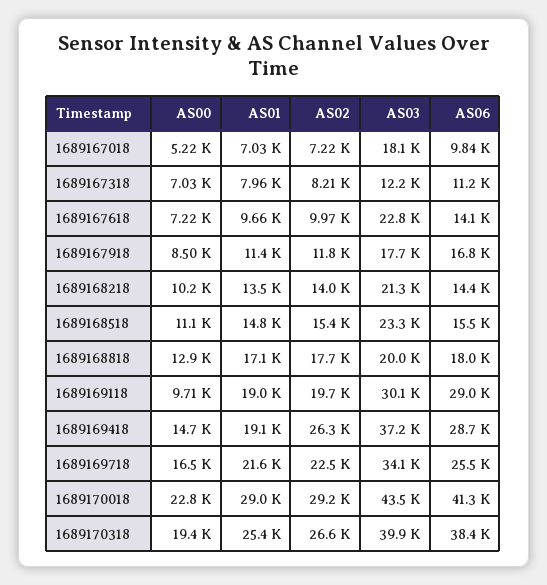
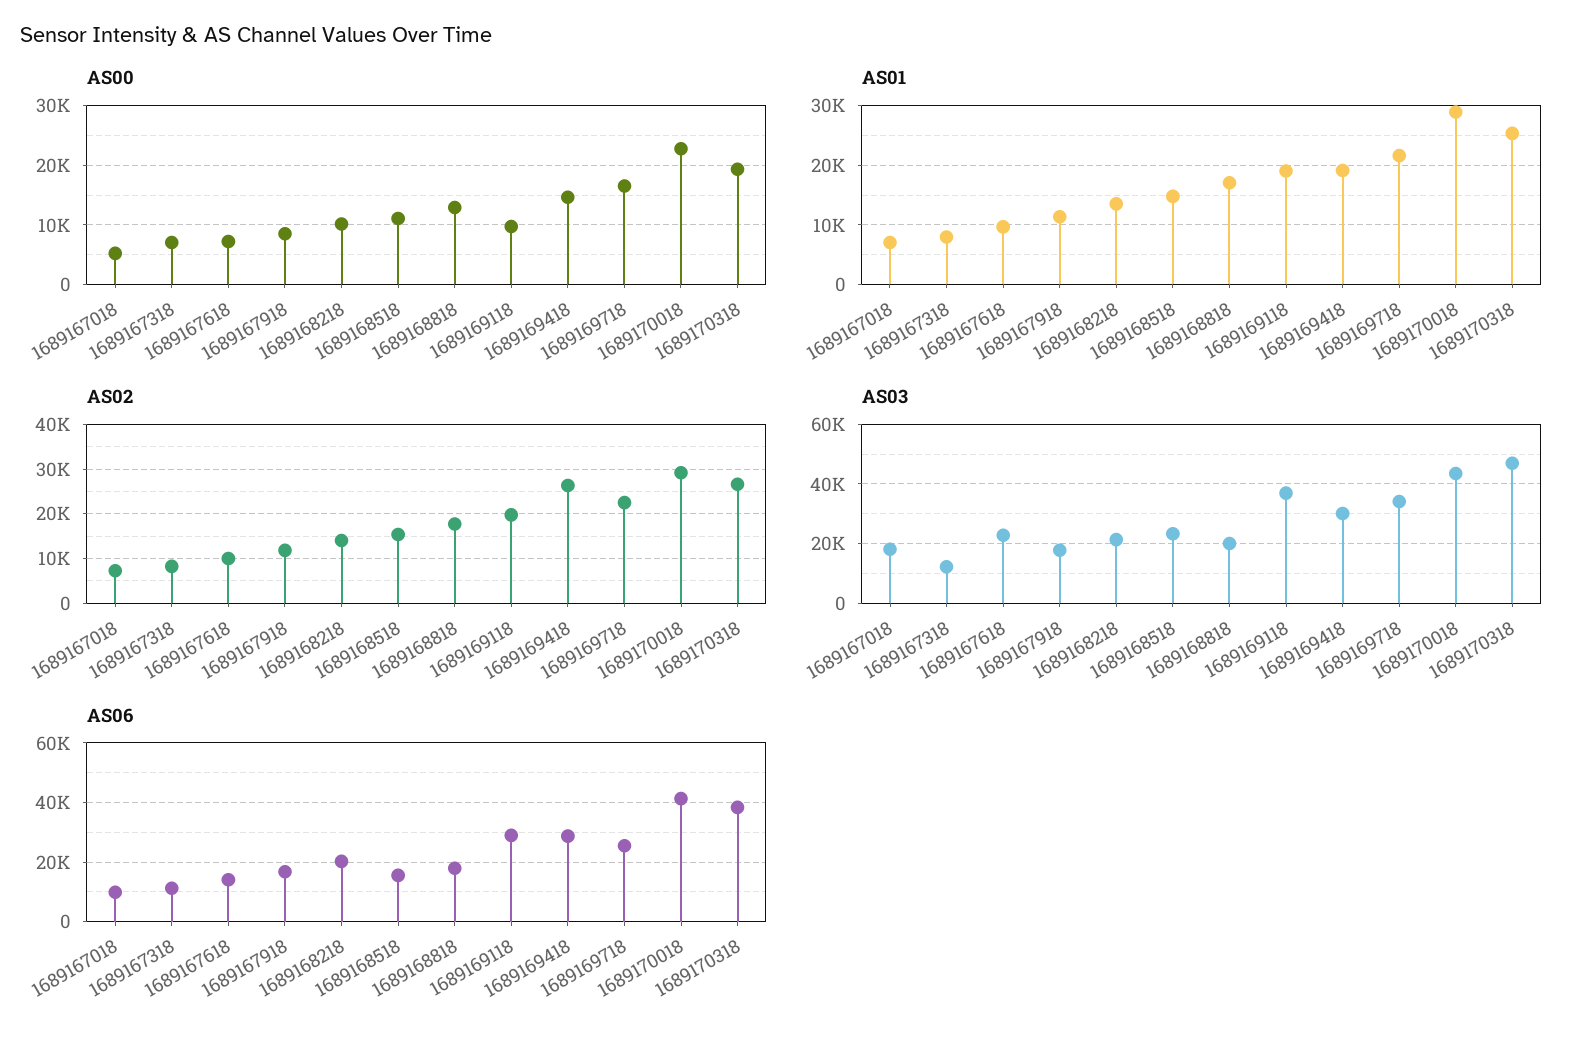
  {
    "AS00": {
      "1689167018": 5220,
      "1689167318": 7030,
      "1689167618": 7220,
      "1689167918": 8500,
      "1689168218": 10200,
      "1689168518": 11100,
      "1689168818": 12900,
      "1689169118": 9710,
      "1689169418": 14700,
      "1689169718": 16500,
      "1689170018": 22800,
      "1689170318": 19400
    },
    "AS01": {
      "1689167018": 7030,
      "1689167318": 7960,
      "1689167618": 9660,
      "1689167918": 11400,
      "1689168218": 13500,
      "1689168518": 14800,
      "1689168818": 17100,
      "1689169118": 19000,
      "1689169418": 19100,
      "1689169718": 21600,
      "1689170018": 29000,
      "1689170318": 25400
    },
    "AS02": {
      "1689167018": 7220,
      "1689167318": 8210,
      "1689167618": 9970,
      "1689167918": 11800,
      "1689168218": 14000,
      "1689168518": 15400,
      "1689168818": 17700,
      "1689169118": 19700,
      "1689169418": 26300,
      "1689169718": 22500,
      "1689170018": 29200,
      "1689170318": 26600
    },
    "AS03": {
      "1689167018": 18100,
      "1689167318": 12200,
      "1689167618": 22800,
      "1689167918": 17700,
      "1689168218": 21300,
      "1689168518": 23300,
      "1689168818": 20000,
-     "1689169118": 30100,
+     "1689169118": 37500,
-     "1689169418": 37200,
+     "1689169418": 30000,
      "1689169718": 34100,
      "1689170018": 43500,
-     "1689170318": 39900
+     "1689170318": 47500
    },
    "AS06": {
      "1689167018": 9840,
      "1689167318": 11200,
      "1689167618": 14100,
      "1689167918": 16800,
-     "1689168218": 14400,
+     "1689168218": 20000,
      "1689168518": 15500,
      "1689168818": 18000,
      "1689169118": 29000,
      "1689169418": 28700,
      "1689169718": 25500,
      "1689170018": 41300,
      "1689170318": 38400
    }
  }

